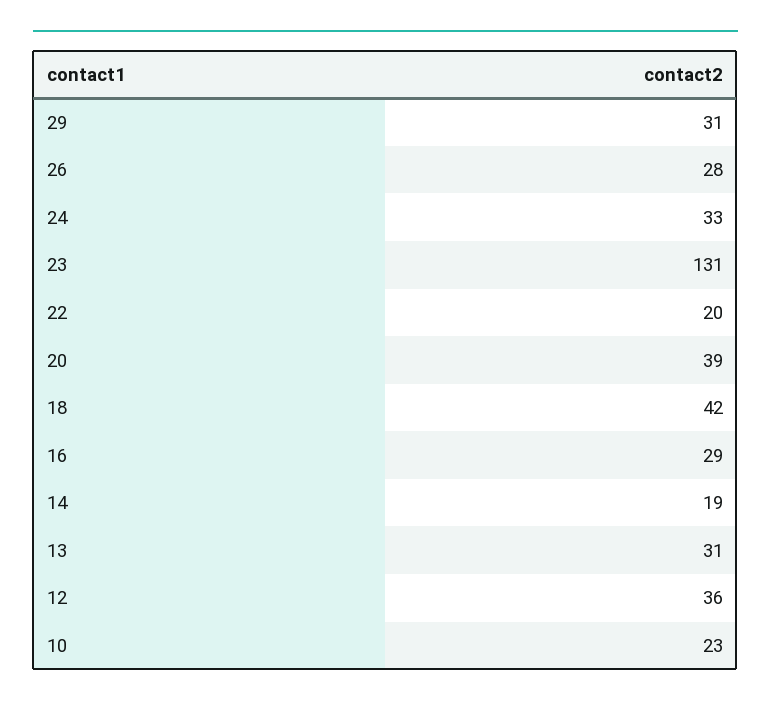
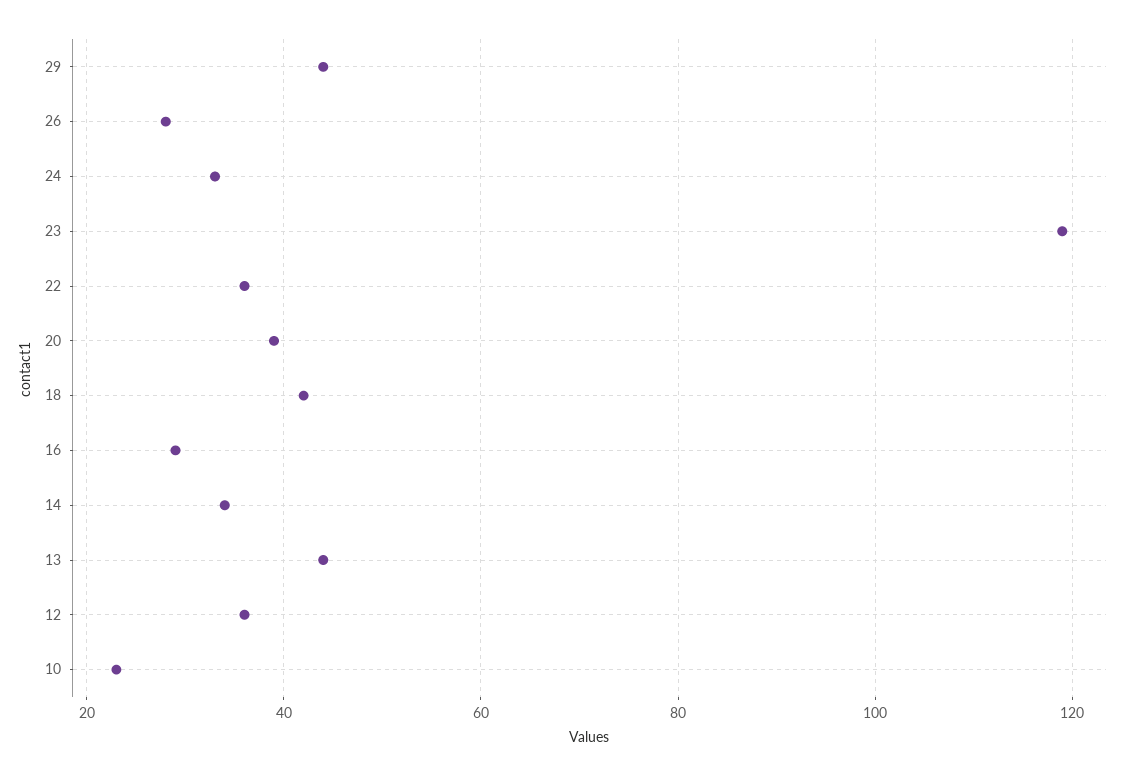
  {
-   "29": 31,
+   "29": 45,
    "26": 28,
    "24": 33,
-   "23": 131,
+   "23": 120,
-   "22": 20,
+   "22": 35,
    "20": 39,
    "18": 42,
    "16": 29,
-   "14": 19,
+   "14": 35,
-   "13": 31,
+   "13": 45,
    "12": 36,
    "10": 23
  }

